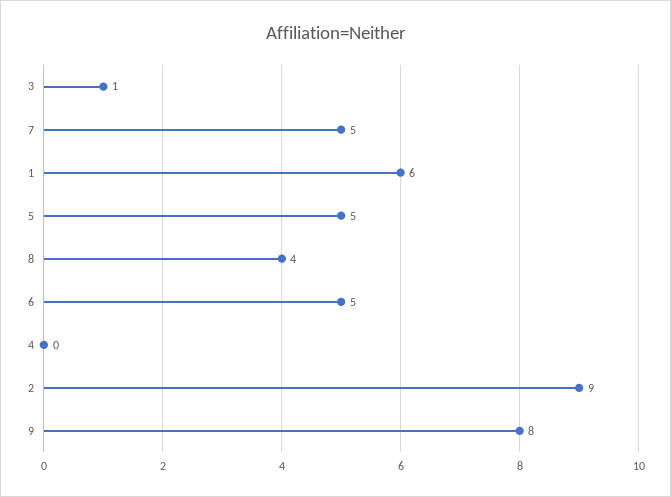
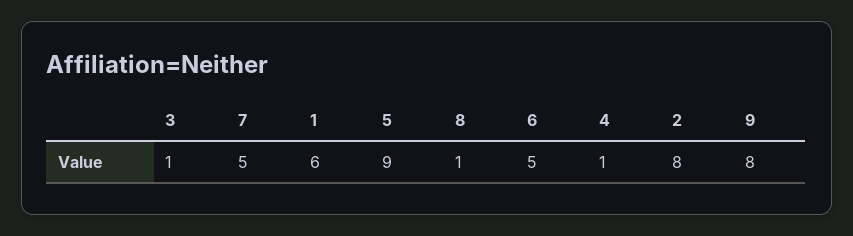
  {
    "3": 1,
    "7": 5,
    "1": 6,
-   "5": 5,
+   "5": 9,
-   "8": 4,
+   "8": 1,
    "6": 5,
-   "4": 0,
+   "4": 1,
-   "2": 9,
+   "2": 8,
    "9": 8
  }

